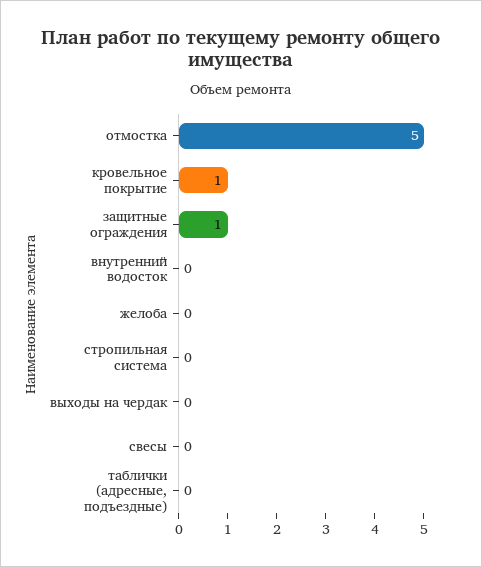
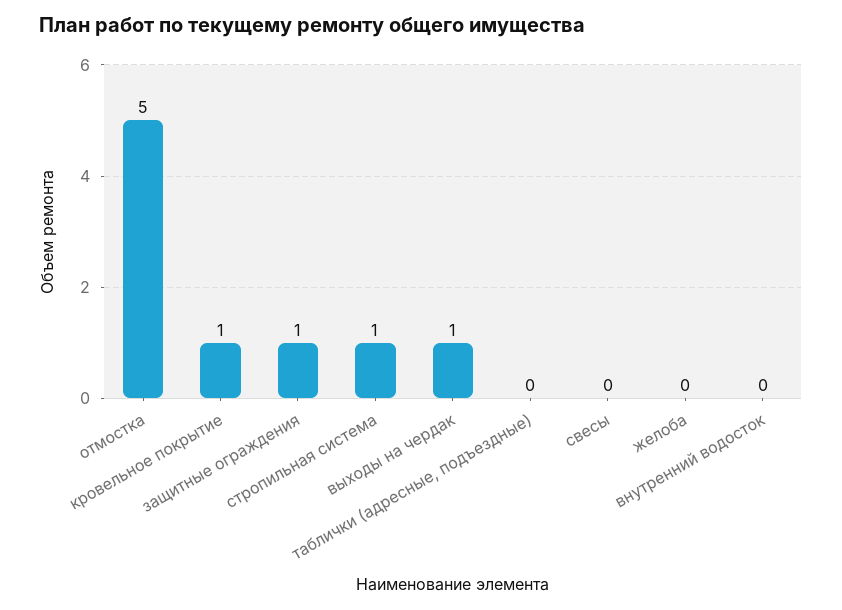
  {
    "отмостка": 5,
    "кровельное покрытие": 1,
    "защитные ограждения": 1,
    "внутренний водосток": 0,
    "желоба": 0,
-   "стропильная система": 0,
+   "стропильная система": 1,
-   "выходы на чердак": 0,
+   "выходы на чердак": 1,
    "свесы": 0,
    "таблички (адресные, подъездные)": 0
  }

